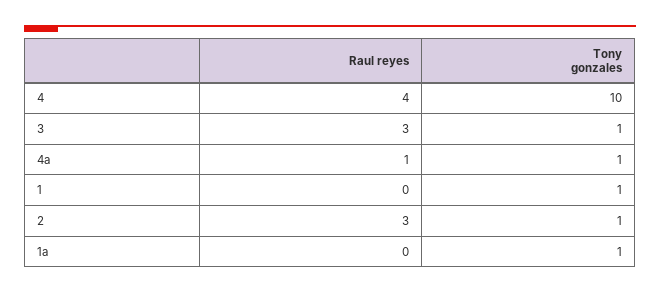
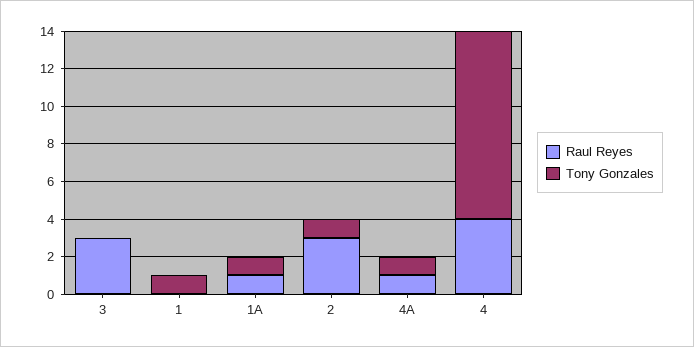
  {
    "Raul reyes": {
      "4": 4,
      "3": 3,
      "4a": 1,
      "1": 0,
      "2": 3,
-     "1a": 0
+     "1a": 1
    },
    "Tony gonzales": {
      "4": 10,
-     "3": 1,
+     "3": 0,
      "4a": 1,
      "1": 1,
      "2": 1,
      "1a": 1
    }
  }

